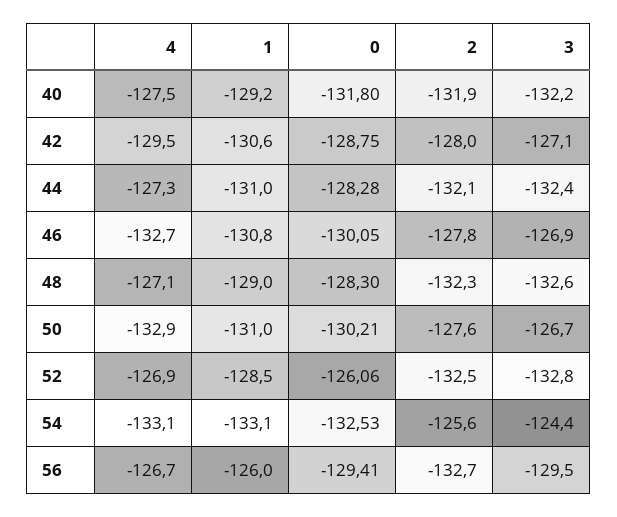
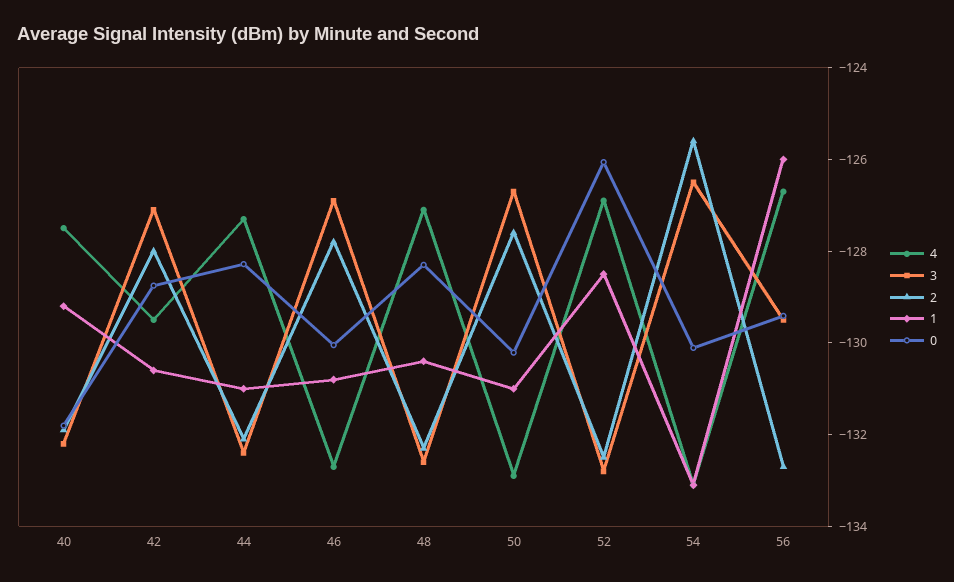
  {
    "4": {
      "40": -127.5,
      "42": -129.5,
      "44": -127.3,
      "46": -132.7,
      "48": -127.1,
      "50": -132.9,
      "52": -126.9,
      "54": -133.1,
      "56": -126.7
    },
    "1": {
      "40": -129.2,
      "42": -130.6,
      "44": -131,
      "46": -130.8,
-     "48": -129,
+     "48": -130.5,
      "50": -131,
      "52": -128.5,
      "54": -133.1,
      "56": -126
    },
    "0": {
      "40": -131.8,
      "42": -128.75,
      "44": -128.28,
      "46": -130.05,
      "48": -128.3,
      "50": -130.21,
      "52": -126.06,
-     "54": -132.53,
+     "54": -130,
      "56": -129.41
    },
    "2": {
      "40": -131.9,
      "42": -128,
      "44": -132.1,
      "46": -127.8,
      "48": -132.3,
      "50": -127.6,
      "52": -132.5,
      "54": -125.6,
      "56": -132.7
    },
    "3": {
      "40": -132.2,
      "42": -127.1,
      "44": -132.4,
      "46": -126.9,
      "48": -132.6,
      "50": -126.7,
      "52": -132.8,
-     "54": -124.4,
+     "54": -126.5,
      "56": -129.5
    }
  }

